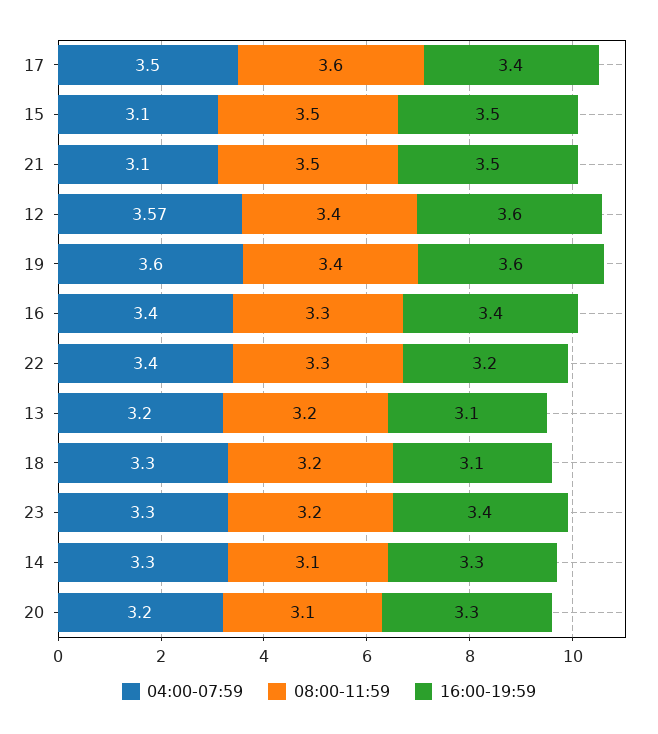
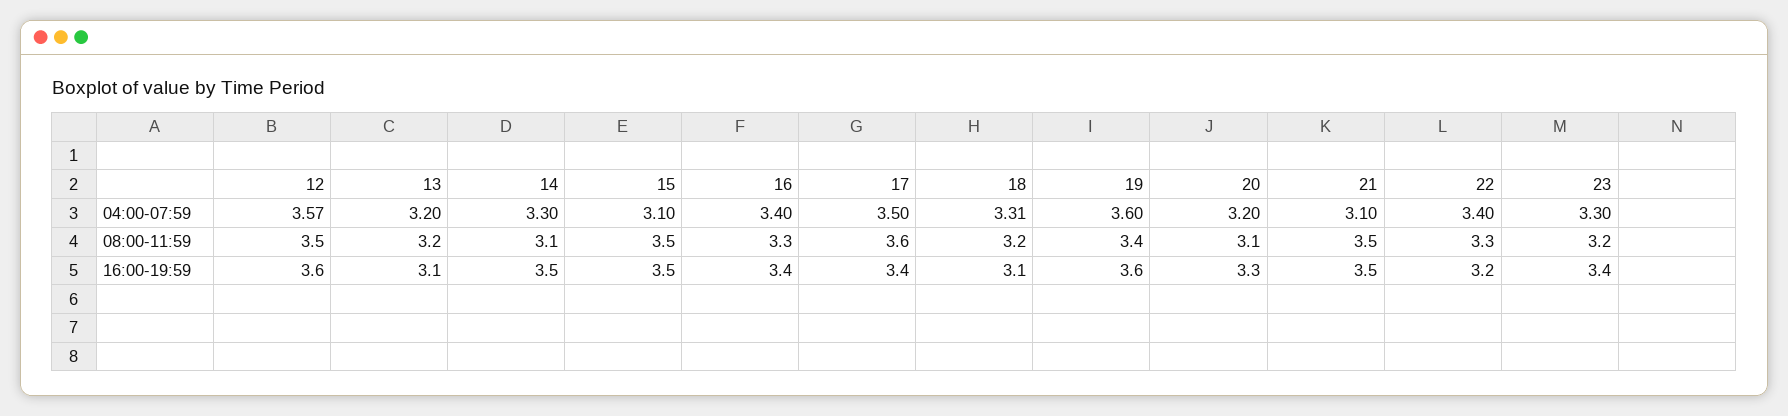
  {
    "04:00-07:59": {
      "17": 3.5,
      "15": 3.1,
      "21": 3.1,
      "12": 3.57,
      "19": 3.6,
      "16": 3.4,
      "22": 3.4,
      "13": 3.2,
-     "18": 3.3,
+     "18": 3.31,
      "23": 3.3,
      "14": 3.3,
      "20": 3.2
    },
    "08:00-11:59": {
      "17": 3.6,
      "15": 3.5,
      "21": 3.5,
-     "12": 3.4,
+     "12": 3.5,
      "19": 3.4,
      "16": 3.3,
      "22": 3.3,
      "13": 3.2,
      "18": 3.2,
      "23": 3.2,
      "14": 3.1,
      "20": 3.1
    },
    "16:00-19:59": {
      "17": 3.4,
      "15": 3.5,
      "21": 3.5,
      "12": 3.6,
      "19": 3.6,
      "16": 3.4,
      "22": 3.2,
      "13": 3.1,
      "18": 3.1,
      "23": 3.4,
-     "14": 3.3,
+     "14": 3.5,
      "20": 3.3
    }
  }

